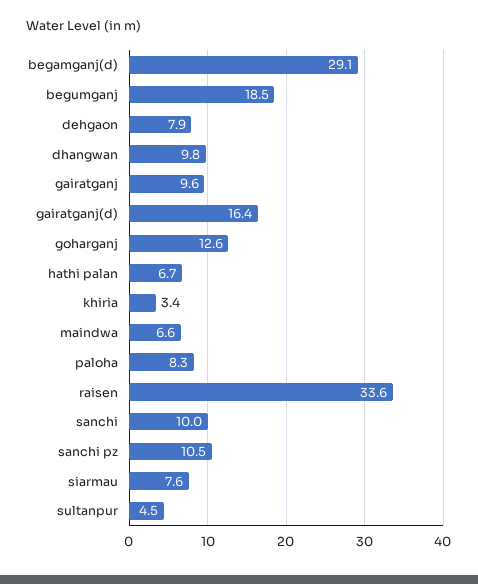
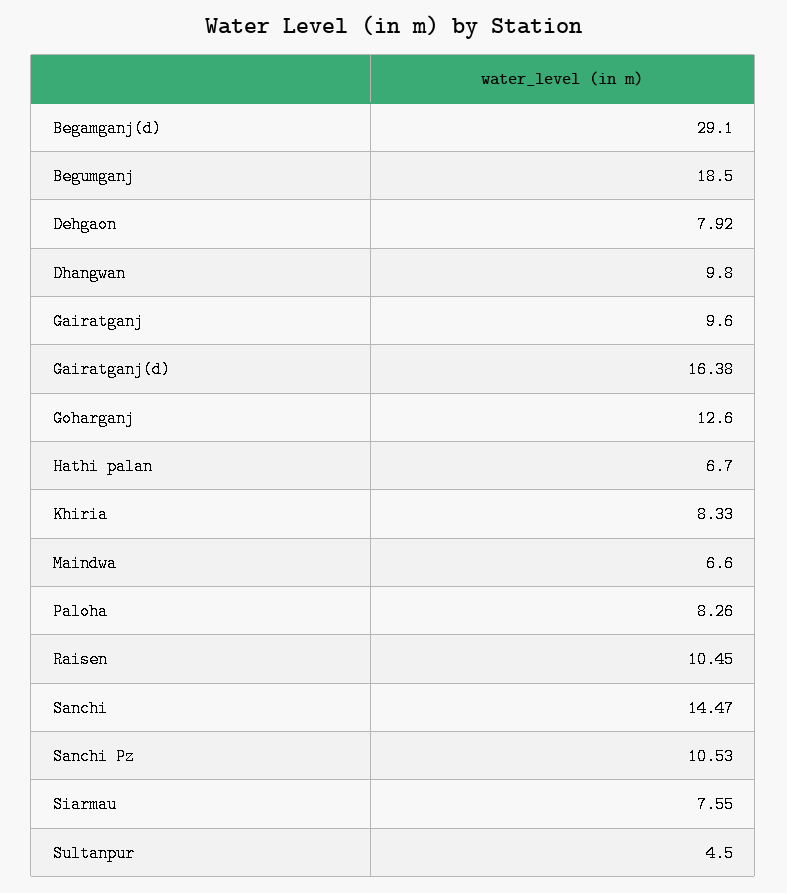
  {
    "begamganj(d)": 29.1,
    "begumganj": 18.5,
    "dehgaon": 7.92,
    "dhangwan": 9.8,
    "gairatganj": 9.6,
    "gairatganj(d)": 16.38,
    "goharganj": 12.6,
    "hathi palan": 6.7,
-   "khiria": 3.4,
+   "khiria": 8.33,
    "maindwa": 6.6,
    "paloha": 8.26,
-   "raisen": 33.6,
+   "raisen": 10.45,
-   "sanchi": 10,
+   "sanchi": 14.47,
    "sanchi pz": 10.53,
    "siarmau": 7.55,
    "sultanpur": 4.5
  }

